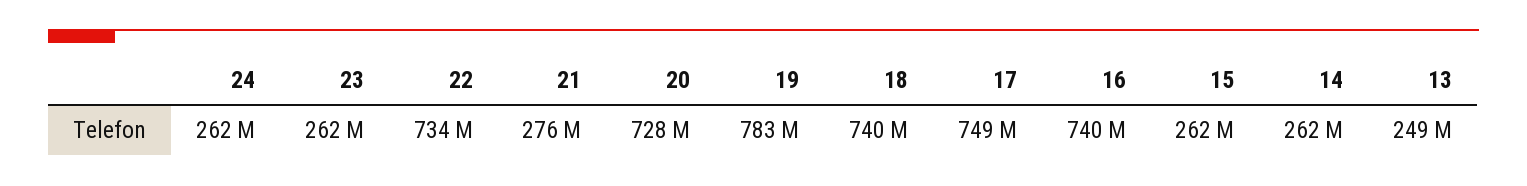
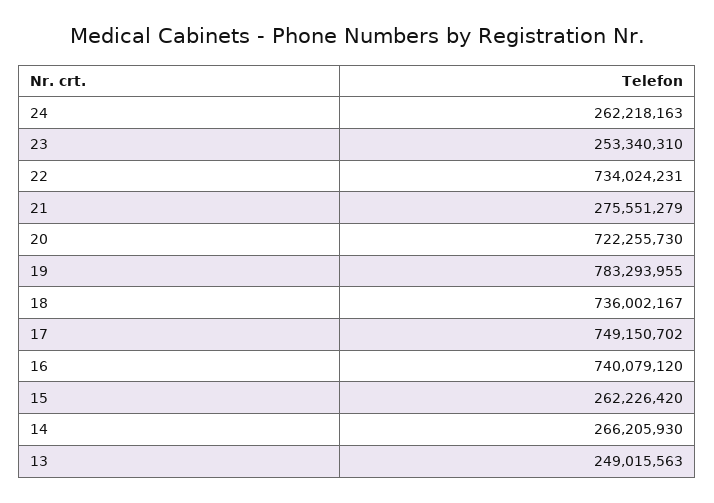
  {
    "24": 262218163,
-   "23": 262000000,
+   "23": 253340310,
    "22": 734024231,
    "21": 275551279,
-   "20": 728000000,
+   "20": 722255730,
    "19": 783293955,
-   "18": 740000000,
+   "18": 736002167,
    "17": 749150702,
    "16": 740079120,
    "15": 262226420,
-   "14": 262000000,
+   "14": 266205930,
    "13": 249015563
  }

